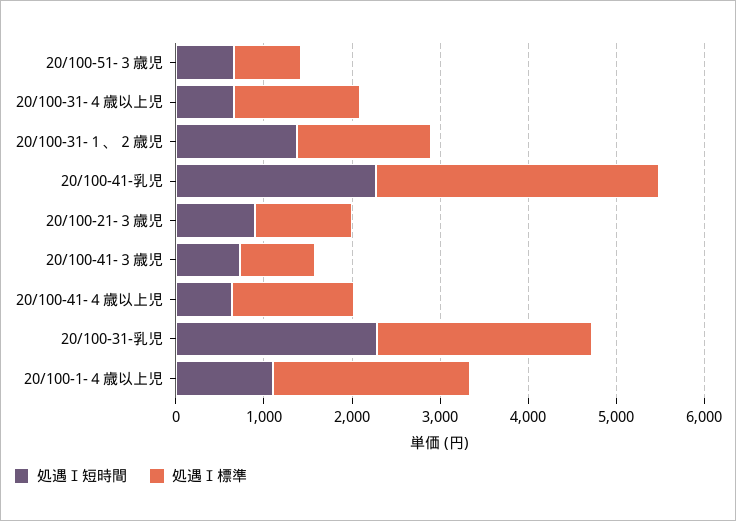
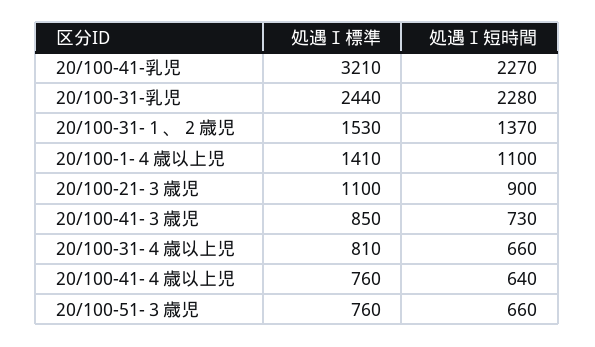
  {
    "処遇Ⅰ短時間": {
      "20/100-51-３歳児": 660,
      "20/100-31-４歳以上児": 660,
      "20/100-31-１、２歳児": 1370,
      "20/100-41-乳児": 2270,
      "20/100-21-３歳児": 900,
      "20/100-41-３歳児": 730,
      "20/100-41-４歳以上児": 640,
      "20/100-31-乳児": 2280,
      "20/100-1-４歳以上児": 1100
    },
    "処遇Ⅰ標準": {
      "20/100-51-３歳児": 760,
-     "20/100-31-４歳以上児": 1400,
+     "20/100-31-４歳以上児": 810,
      "20/100-31-１、２歳児": 1530,
      "20/100-41-乳児": 3210,
      "20/100-21-３歳児": 1100,
      "20/100-41-３歳児": 850,
-     "20/100-41-４歳以上児": 1400,
+     "20/100-41-４歳以上児": 760,
      "20/100-31-乳児": 2440,
-     "20/100-1-４歳以上児": 2200
+     "20/100-1-４歳以上児": 1410
    }
  }

